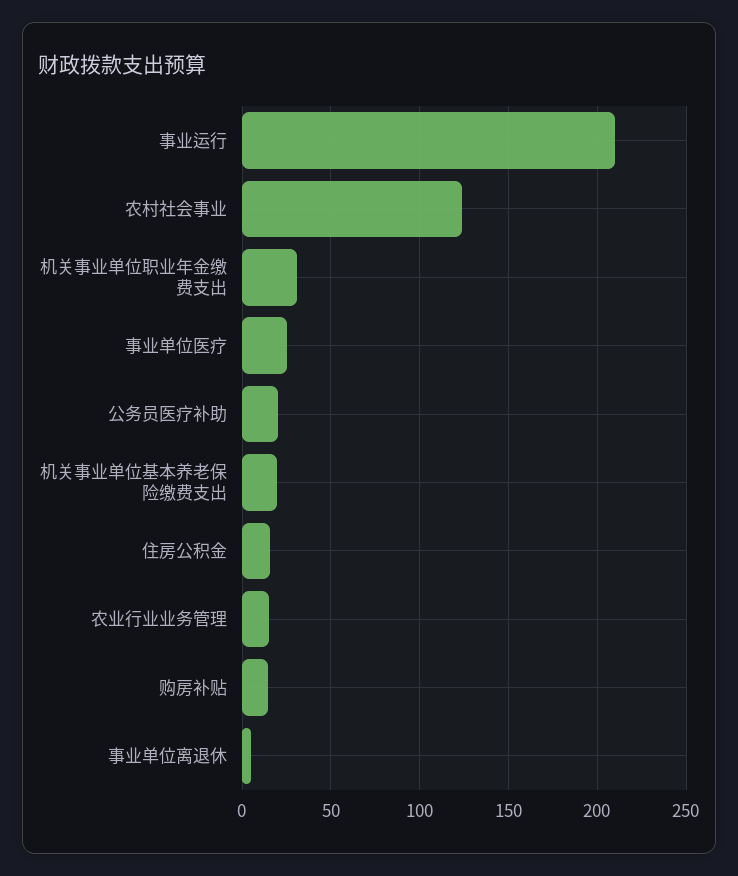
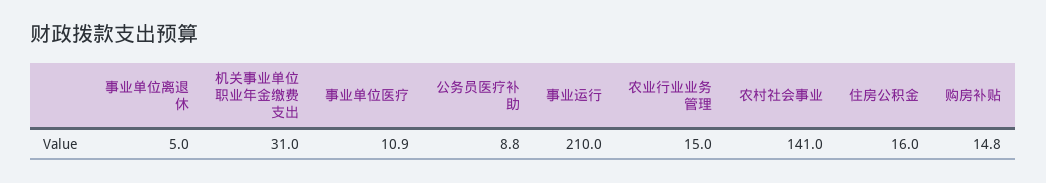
  {
    "事业运行": 210,
-   "农村社会事业": 125,
+   "农村社会事业": 141,
    "机关事业单位职业年金缴费支出": 31,
-   "事业单位医疗": 25,
+   "事业单位医疗": 10.9,
-   "公务员医疗补助": 20,
+   "公务员医疗补助": 8.8,
-   "机关事业单位基本养老保险缴费支出": 20,
    "住房公积金": 16,
    "农业行业业务管理": 15,
    "购房补贴": 14.8,
    "事业单位离退休": 5
  }

